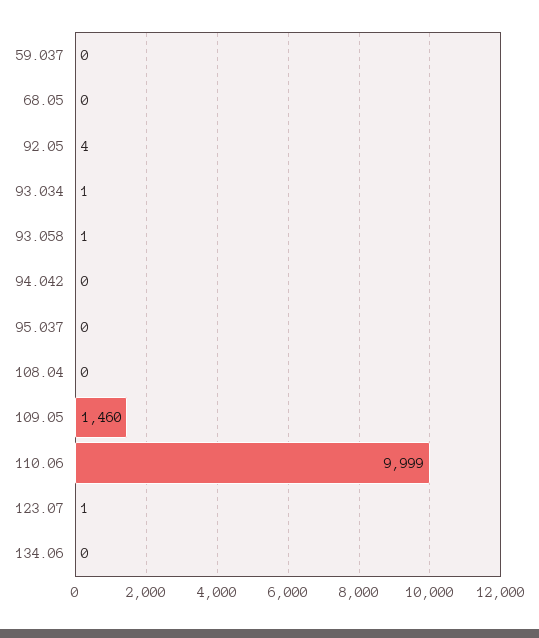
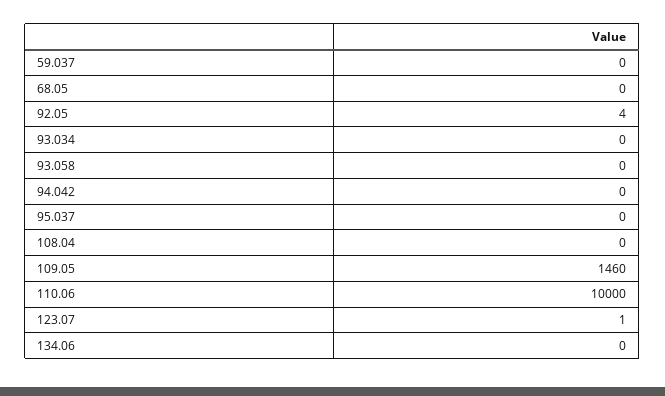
  {
    "59.037": 0,
    "68.05": 0,
    "92.05": 4,
-   "93.034": 1,
+   "93.034": 0,
-   "93.058": 1,
+   "93.058": 0,
    "94.042": 0,
    "95.037": 0,
    "108.04": 0,
    "109.05": 1460,
-   "110.06": 9999,
+   "110.06": 10000,
    "123.07": 1,
    "134.06": 0
  }

